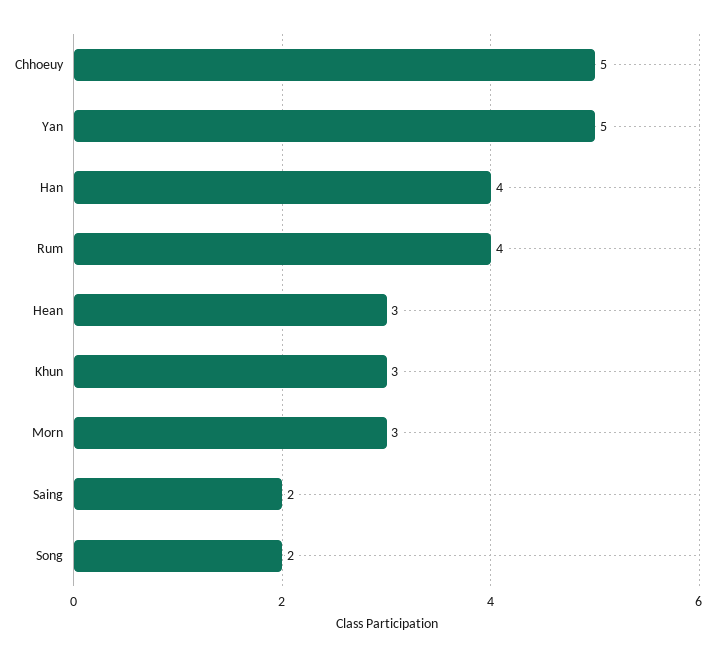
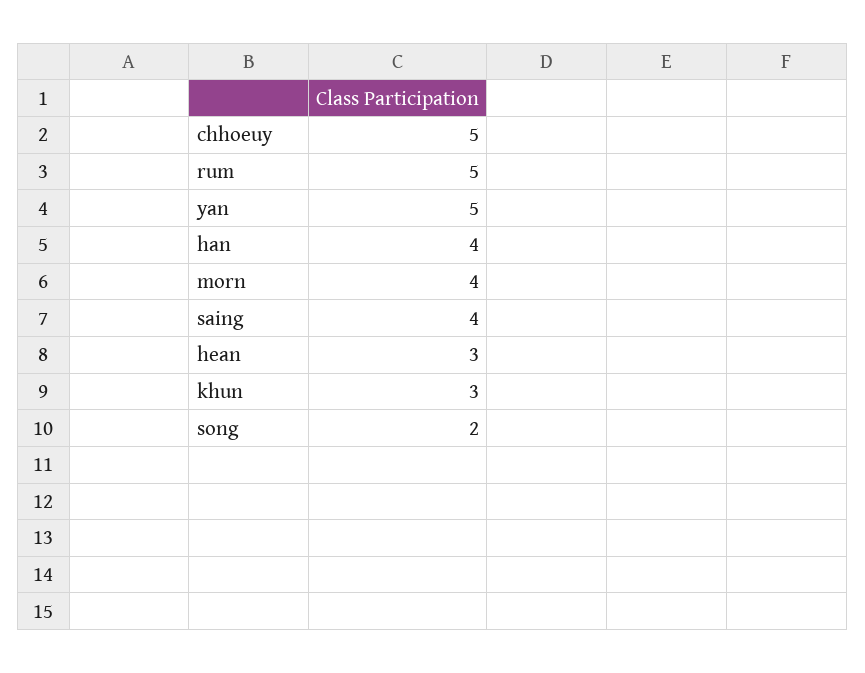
  {
    "Chhoeuy": 5,
    "Yan": 5,
    "Han": 4,
-   "Rum": 4,
+   "Rum": 5,
    "Hean": 3,
    "Khun": 3,
-   "Morn": 3,
+   "Morn": 4,
-   "Saing": 2,
+   "Saing": 4,
    "Song": 2
  }

